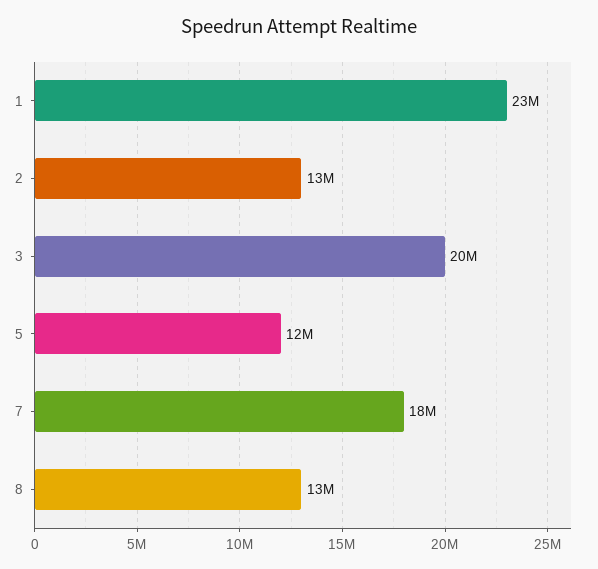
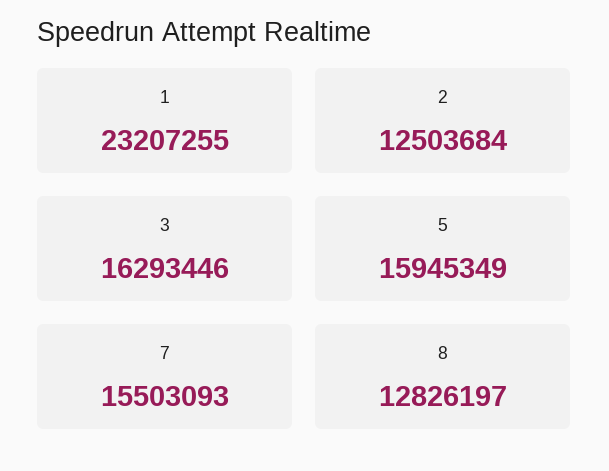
  {
    "1": 23207255,
    "2": 12503684,
-   "3": 20000000,
+   "3": 16293446,
-   "5": 12000000,
+   "5": 15945349,
-   "7": 18000000,
+   "7": 15503093,
    "8": 12826197
  }

